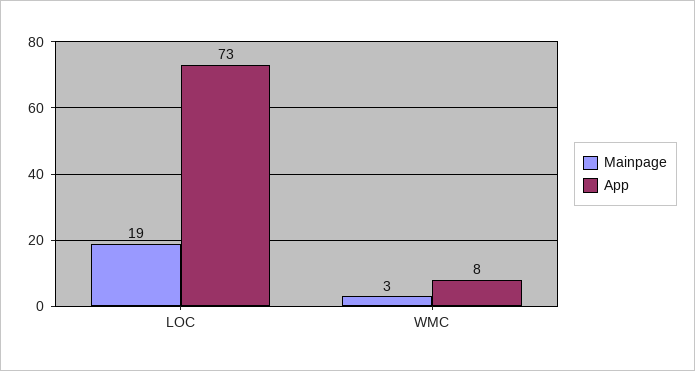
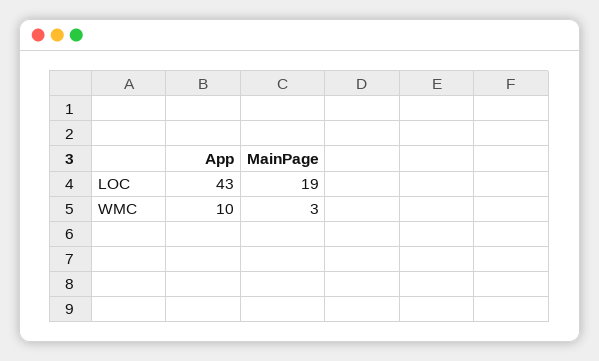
  {
    "Mainpage": {
      "LOC": 19,
      "WMC": 3
    },
    "App": {
-     "LOC": 73,
+     "LOC": 43,
-     "WMC": 8
+     "WMC": 10
    }
  }

